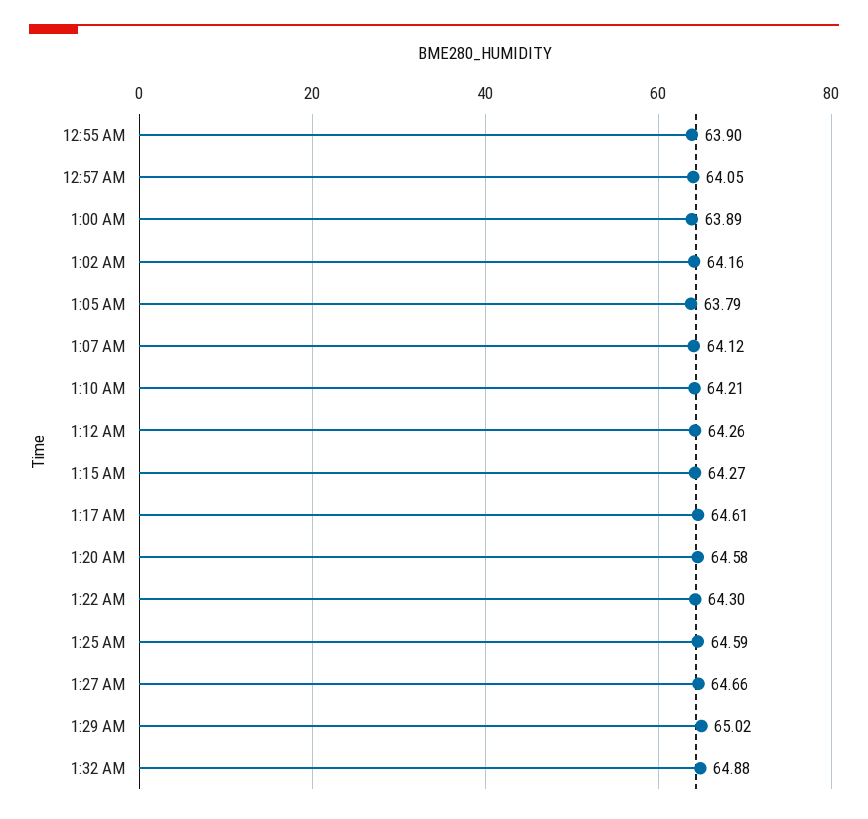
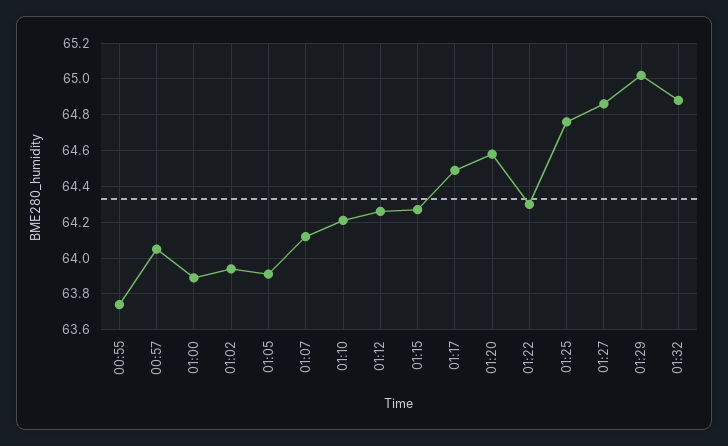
  {
-   "12:55 AM": 63.9,
+   "12:55 AM": 63.75,
    "12:57 AM": 64.05,
    "1:00 AM": 63.89,
-   "1:02 AM": 64.16,
+   "1:02 AM": 63.95,
-   "1:05 AM": 63.79,
+   "1:05 AM": 63.9,
    "1:07 AM": 64.12,
    "1:10 AM": 64.21,
    "1:12 AM": 64.26,
    "1:15 AM": 64.27,
-   "1:17 AM": 64.61,
+   "1:17 AM": 64.5,
    "1:20 AM": 64.58,
    "1:22 AM": 64.3,
-   "1:25 AM": 64.59,
+   "1:25 AM": 64.75,
-   "1:27 AM": 64.66,
+   "1:27 AM": 64.85,
    "1:29 AM": 65.02,
    "1:32 AM": 64.88
  }

